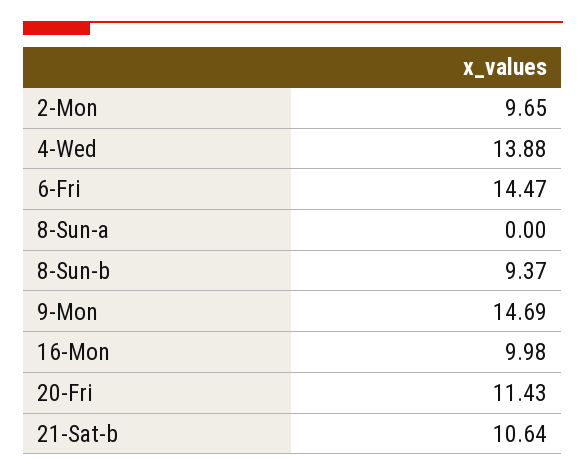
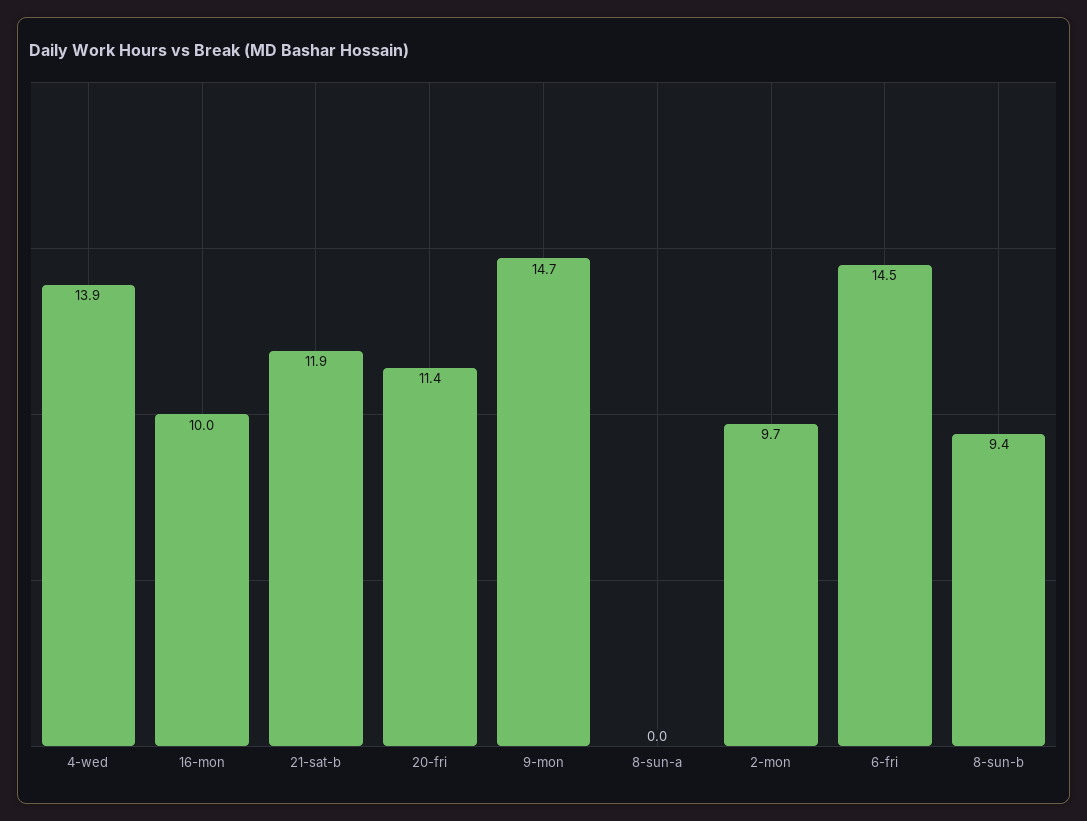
  {
    "2-Mon": 9.65,
    "4-Wed": 13.88,
    "6-Fri": 14.47,
    "8-Sun-a": 0,
    "8-Sun-b": 9.37,
    "9-Mon": 14.69,
    "16-Mon": 9.98,
    "20-Fri": 11.43,
-   "21-Sat-b": 10.64
+   "21-Sat-b": 11.9
  }

